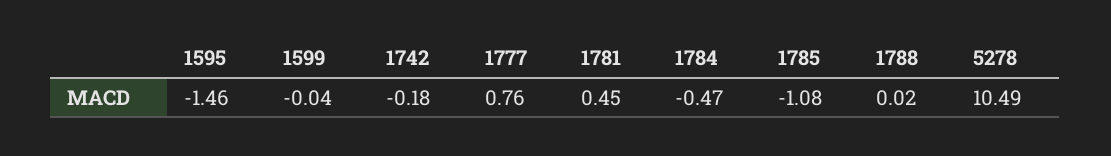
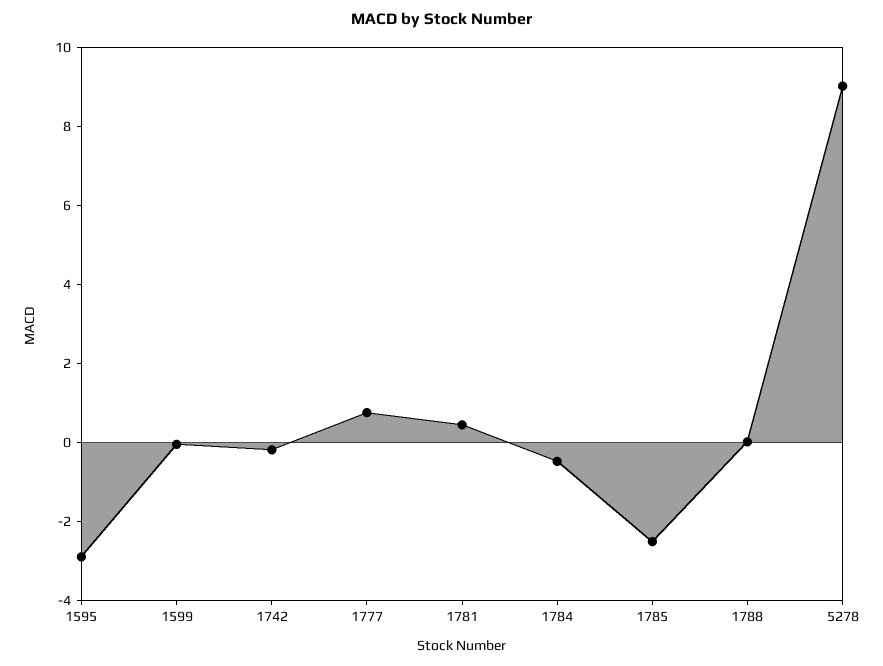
  {
-   "1595": -1.46,
+   "1595": -3,
    "1599": -0.04,
    "1742": -0.18,
    "1777": 0.76,
    "1781": 0.45,
    "1784": -0.47,
-   "1785": -1.08,
+   "1785": -2.5,
    "1788": 0.02,
-   "5278": 10.49
+   "5278": 9
  }

